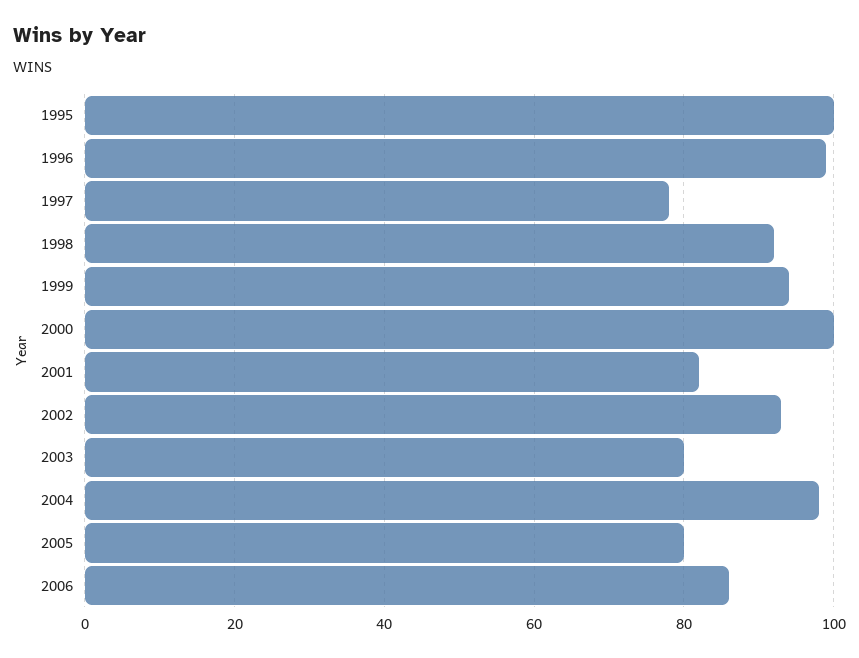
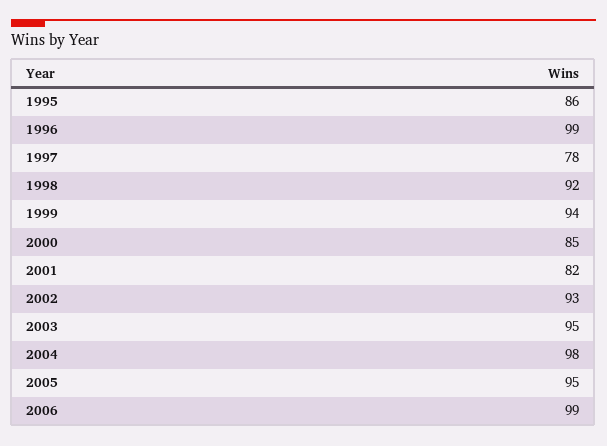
  {
-   "1995": 100,
+   "1995": 86,
    "1996": 99,
    "1997": 78,
    "1998": 92,
    "1999": 94,
-   "2000": 100,
+   "2000": 85,
    "2001": 82,
    "2002": 93,
-   "2003": 80,
+   "2003": 95,
    "2004": 98,
-   "2005": 80,
+   "2005": 95,
-   "2006": 85
+   "2006": 99
  }

